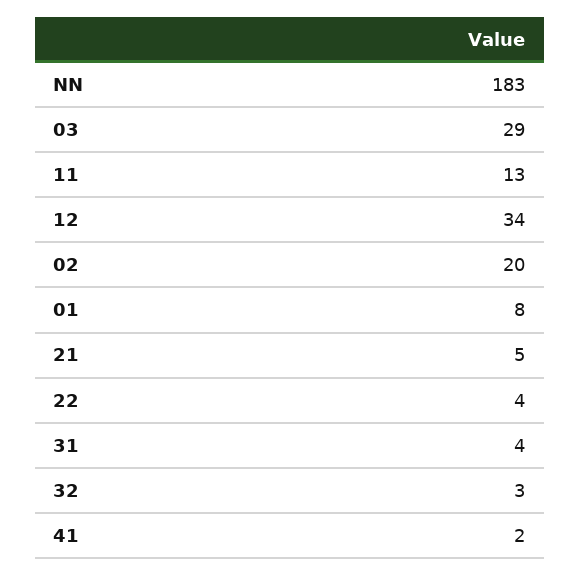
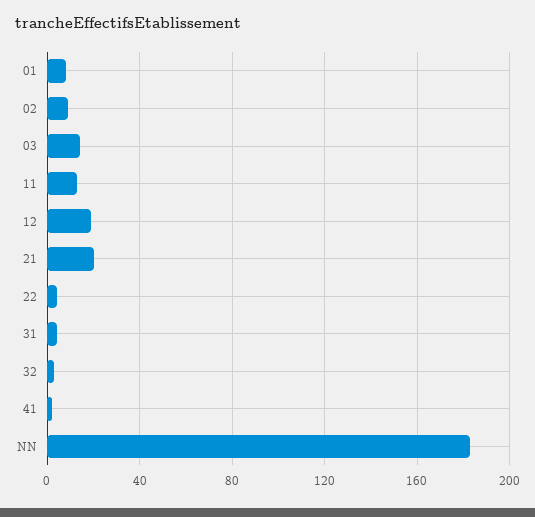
  {
    "NN": 183,
-   "03": 29,
+   "03": 15,
    "11": 13,
-   "12": 34,
+   "12": 20,
-   "02": 20,
+   "02": 10,
    "01": 8,
-   "21": 5,
+   "21": 20,
    "22": 4,
    "31": 4,
    "32": 3,
    "41": 2
  }

